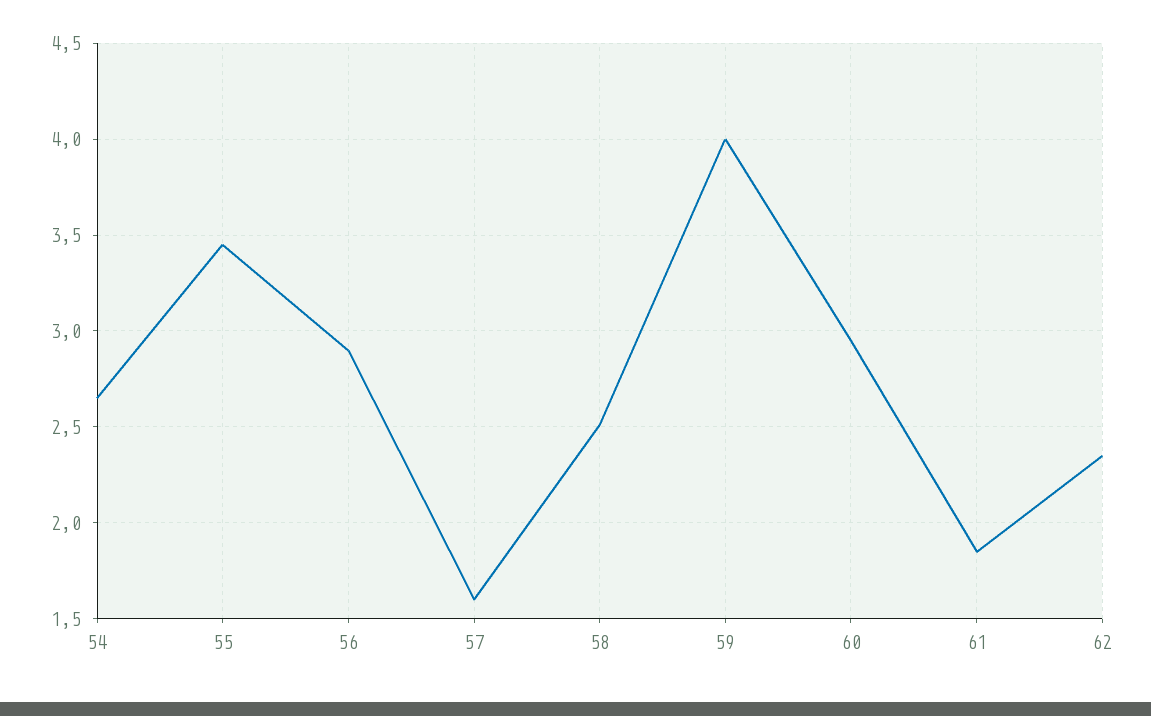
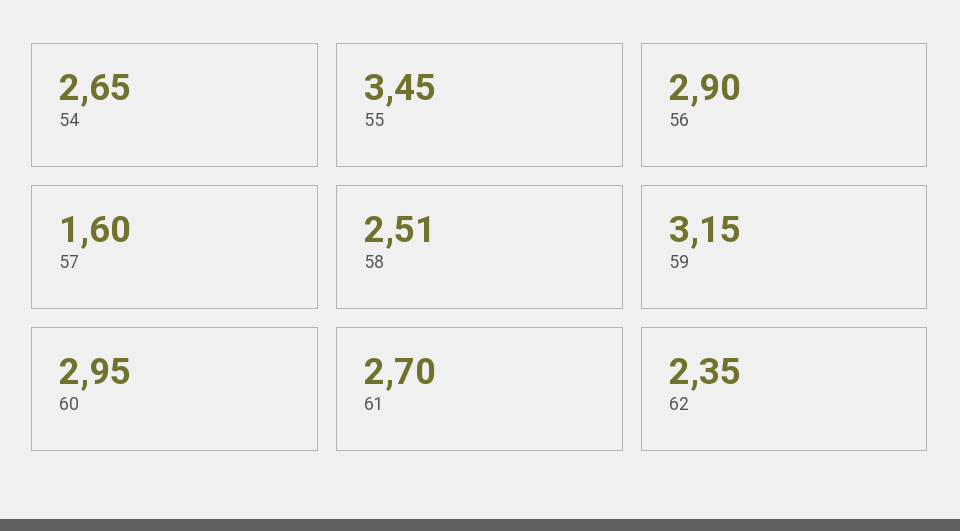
  {
    "54": 2.65,
    "55": 3.45,
    "56": 2.9,
    "57": 1.6,
    "58": 2.51,
-   "59": 4,
+   "59": 3.15,
    "60": 2.95,
-   "61": 1.85,
+   "61": 2.7,
    "62": 2.35
  }

